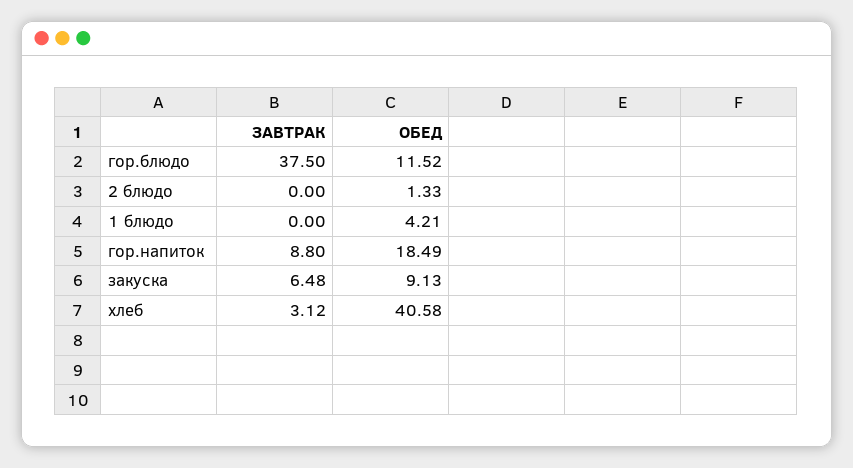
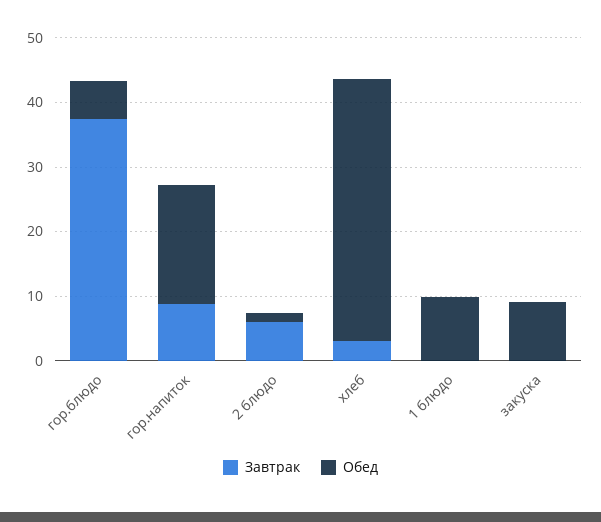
  {
    "ЗАВТРАК": {
      "гор.блюдо": 37.5,
-     "2 блюдо": 0,
+     "2 блюдо": 6,
      "1 блюдо": 0,
      "гор.напиток": 8.8,
-     "закуска": 6.48,
+     "закуска": 0,
      "хлеб": 3.12
    },
    "ОБЕД": {
-     "гор.блюдо": 11.52,
+     "гор.блюдо": 6,
      "2 блюдо": 1.33,
-     "1 блюдо": 4.21,
+     "1 блюдо": 10,
      "гор.напиток": 18.49,
      "закуска": 9.13,
      "хлеб": 40.58
    }
  }

